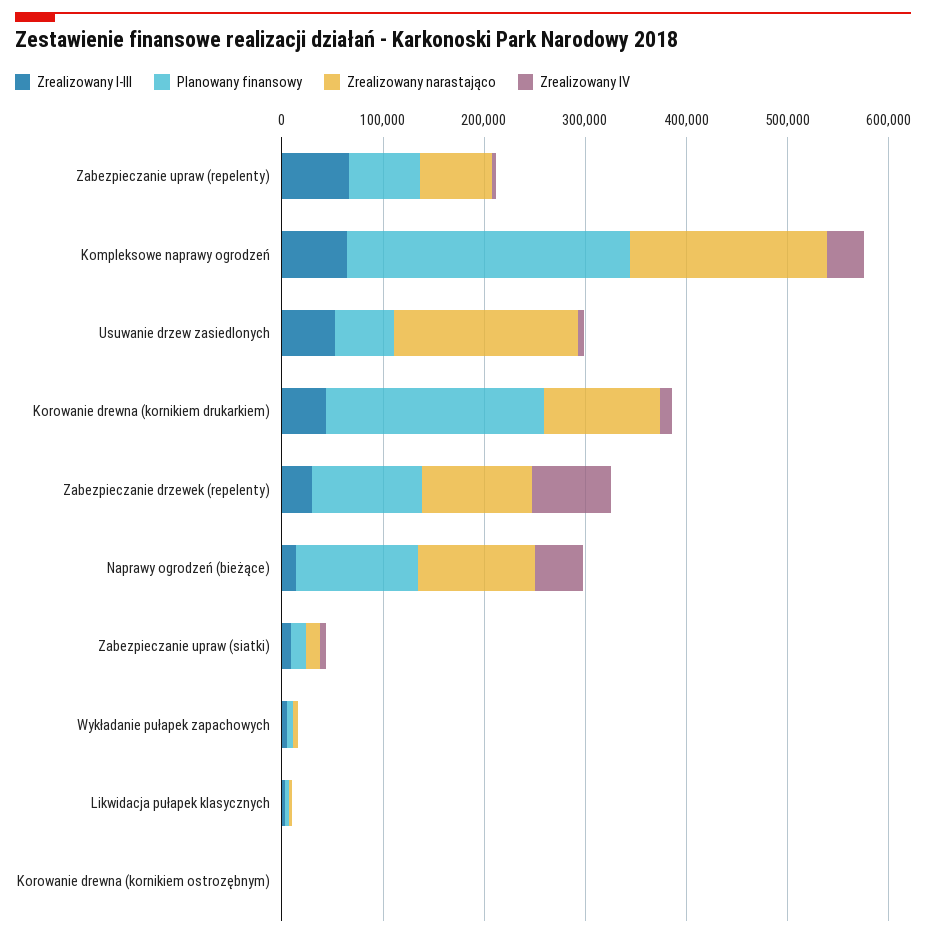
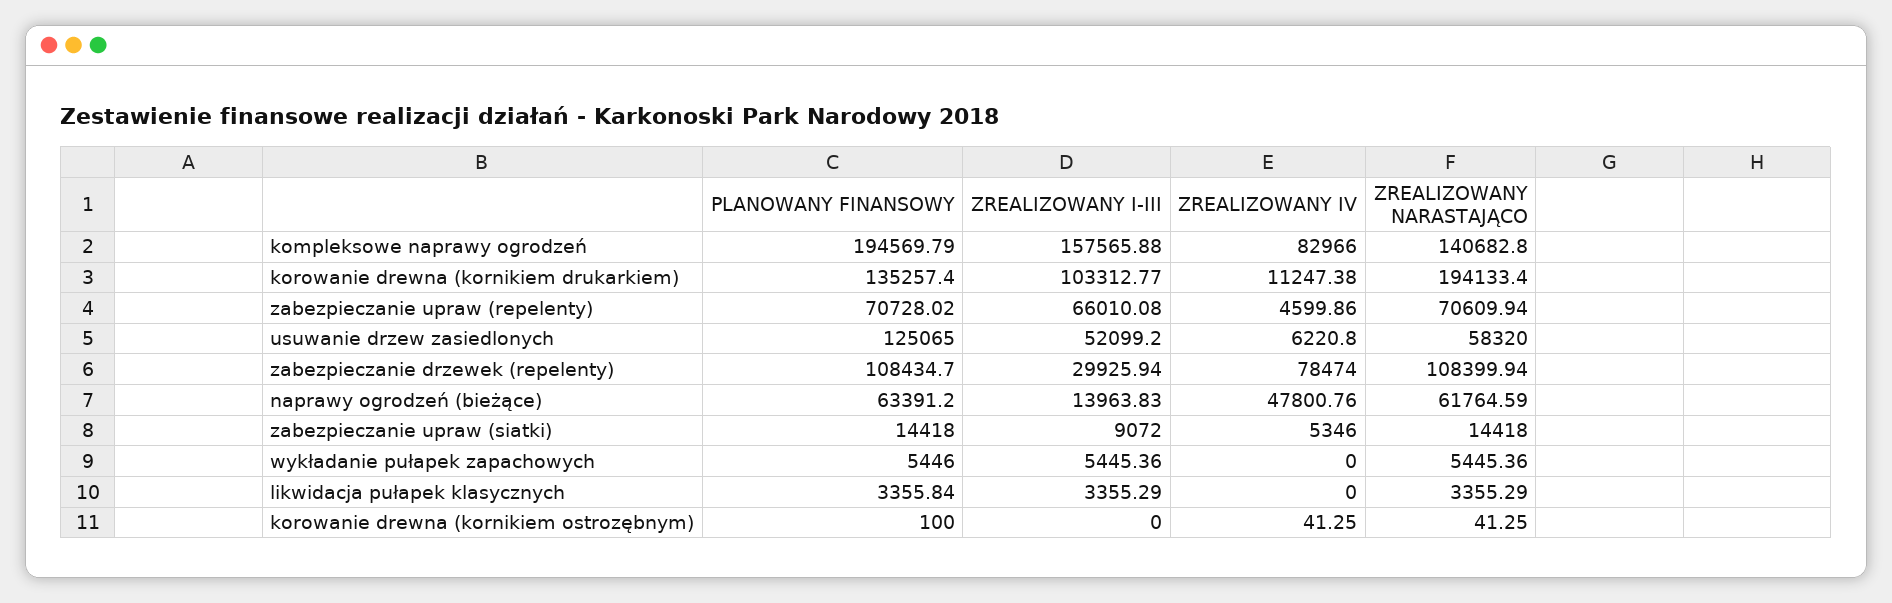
  {
    "Zrealizowany I-III": {
      "Zabezpieczanie upraw (repelenty)": 66010.08,
-     "Kompleksowe naprawy ogrodzeń": 60000,
+     "Kompleksowe naprawy ogrodzeń": 157565.88,
      "Usuwanie drzew zasiedlonych": 52099.2,
-     "Korowanie drewna (kornikiem drukarkiem)": 40000,
+     "Korowanie drewna (kornikiem drukarkiem)": 103312.77,
      "Zabezpieczanie drzewek (repelenty)": 29925.94,
      "Naprawy ogrodzeń (bieżące)": 13963.83,
      "Zabezpieczanie upraw (siatki)": 9072,
      "Wykładanie pułapek zapachowych": 5445.36,
      "Likwidacja pułapek klasycznych": 3355.29,
      "Korowanie drewna (kornikiem ostrozębnym)": 0
    },
    "Planowany finansowy": {
      "Zabezpieczanie upraw (repelenty)": 70728.02,
-     "Kompleksowe naprawy ogrodzeń": 280000,
+     "Kompleksowe naprawy ogrodzeń": 194569.79,
-     "Usuwanie drzew zasiedlonych": 60000,
+     "Usuwanie drzew zasiedlonych": 125065,
-     "Korowanie drewna (kornikiem drukarkiem)": 220000,
+     "Korowanie drewna (kornikiem drukarkiem)": 135257.4,
      "Zabezpieczanie drzewek (repelenty)": 108434.7,
-     "Naprawy ogrodzeń (bieżące)": 120000,
+     "Naprawy ogrodzeń (bieżące)": 63391.2,
      "Zabezpieczanie upraw (siatki)": 14418,
      "Wykładanie pułapek zapachowych": 5446,
      "Likwidacja pułapek klasycznych": 3355.84,
      "Korowanie drewna (kornikiem ostrozębnym)": 100
    },
    "Zrealizowany narastająco": {
      "Zabezpieczanie upraw (repelenty)": 70609.94,
-     "Kompleksowe naprawy ogrodzeń": 200000,
+     "Kompleksowe naprawy ogrodzeń": 140682.8,
-     "Usuwanie drzew zasiedlonych": 180000,
+     "Usuwanie drzew zasiedlonych": 58320,
-     "Korowanie drewna (kornikiem drukarkiem)": 120000,
+     "Korowanie drewna (kornikiem drukarkiem)": 194133.4,
      "Zabezpieczanie drzewek (repelenty)": 108399.94,
-     "Naprawy ogrodzeń (bieżące)": 120000,
+     "Naprawy ogrodzeń (bieżące)": 61764.59,
      "Zabezpieczanie upraw (siatki)": 14418,
      "Wykładanie pułapek zapachowych": 5445.36,
      "Likwidacja pułapek klasycznych": 3355.29,
      "Korowanie drewna (kornikiem ostrozębnym)": 41.25
    },
    "Zrealizowany IV": {
      "Zabezpieczanie upraw (repelenty)": 4599.86,
-     "Kompleksowe naprawy ogrodzeń": 40000,
+     "Kompleksowe naprawy ogrodzeń": 82966,
      "Usuwanie drzew zasiedlonych": 6220.8,
      "Korowanie drewna (kornikiem drukarkiem)": 11247.38,
      "Zabezpieczanie drzewek (repelenty)": 78474,
      "Naprawy ogrodzeń (bieżące)": 47800.76,
      "Zabezpieczanie upraw (siatki)": 5346,
      "Wykładanie pułapek zapachowych": 0,
      "Likwidacja pułapek klasycznych": 0,
      "Korowanie drewna (kornikiem ostrozębnym)": 41.25
    }
  }

